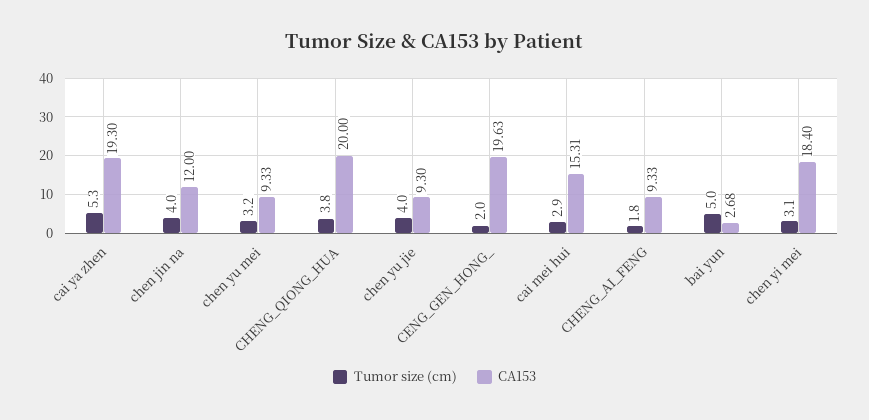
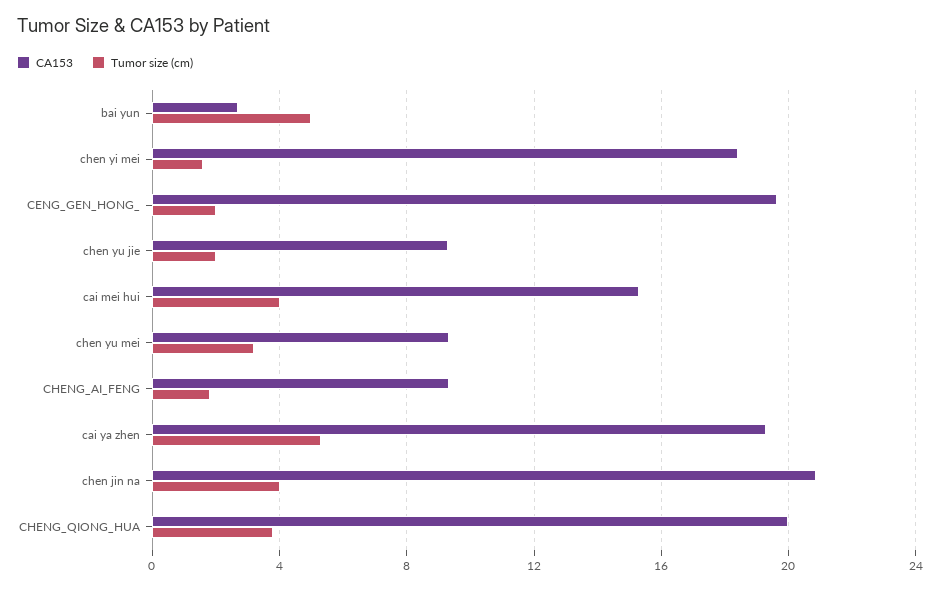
  {
    "Tumor size (cm)": {
      "cai ya zhen": 5.3,
      "chen jin na": 4,
      "chen yu mei": 3.2,
      "CHENG_QIONG_HUA": 3.8,
-     "chen yu jie": 4,
+     "chen yu jie": 2,
      "CENG_GEN_HONG_": 2,
-     "cai mei hui": 2.9,
+     "cai mei hui": 4,
      "CHENG_AI_FENG": 1.8,
      "bai yun": 5,
-     "chen yi mei": 3.1
+     "chen yi mei": 1.5
    },
    "CA153": {
      "cai ya zhen": 19.3,
-     "chen jin na": 12,
+     "chen jin na": 21,
      "chen yu mei": 9.33,
      "CHENG_QIONG_HUA": 20,
      "chen yu jie": 9.3,
      "CENG_GEN_HONG_": 19.63,
      "cai mei hui": 15.31,
      "CHENG_AI_FENG": 9.33,
      "bai yun": 2.68,
      "chen yi mei": 18.4
    }
  }

